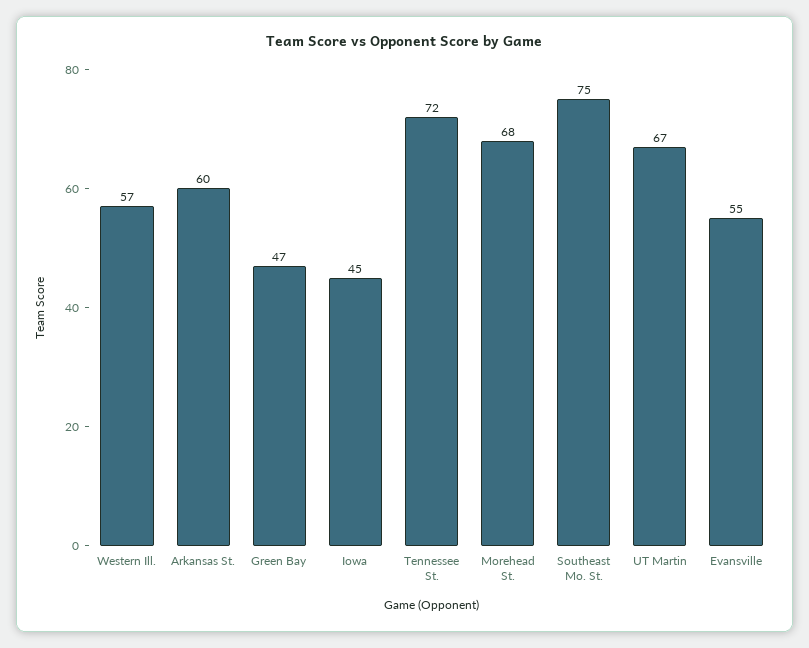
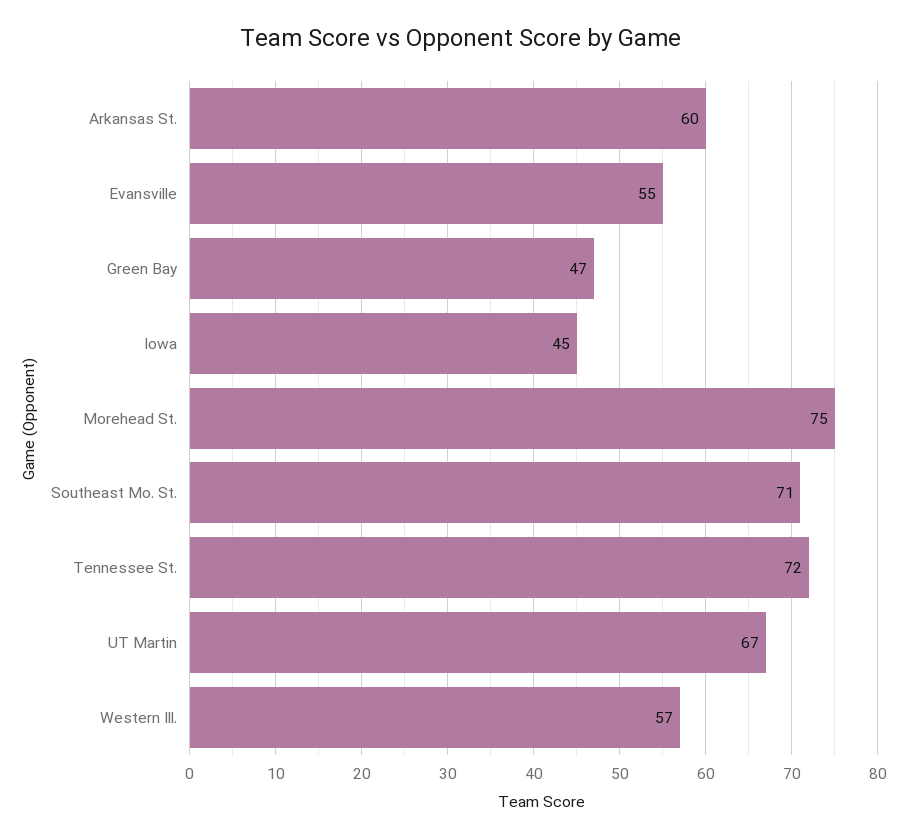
  {
    "Western Ill.": 57,
    "Arkansas St.": 60,
    "Green Bay": 47,
    "Iowa": 45,
    "Tennessee St.": 72,
-   "Morehead St.": 68,
+   "Morehead St.": 75,
-   "Southeast Mo. St.": 75,
+   "Southeast Mo. St.": 71,
    "UT Martin": 67,
    "Evansville": 55
  }

